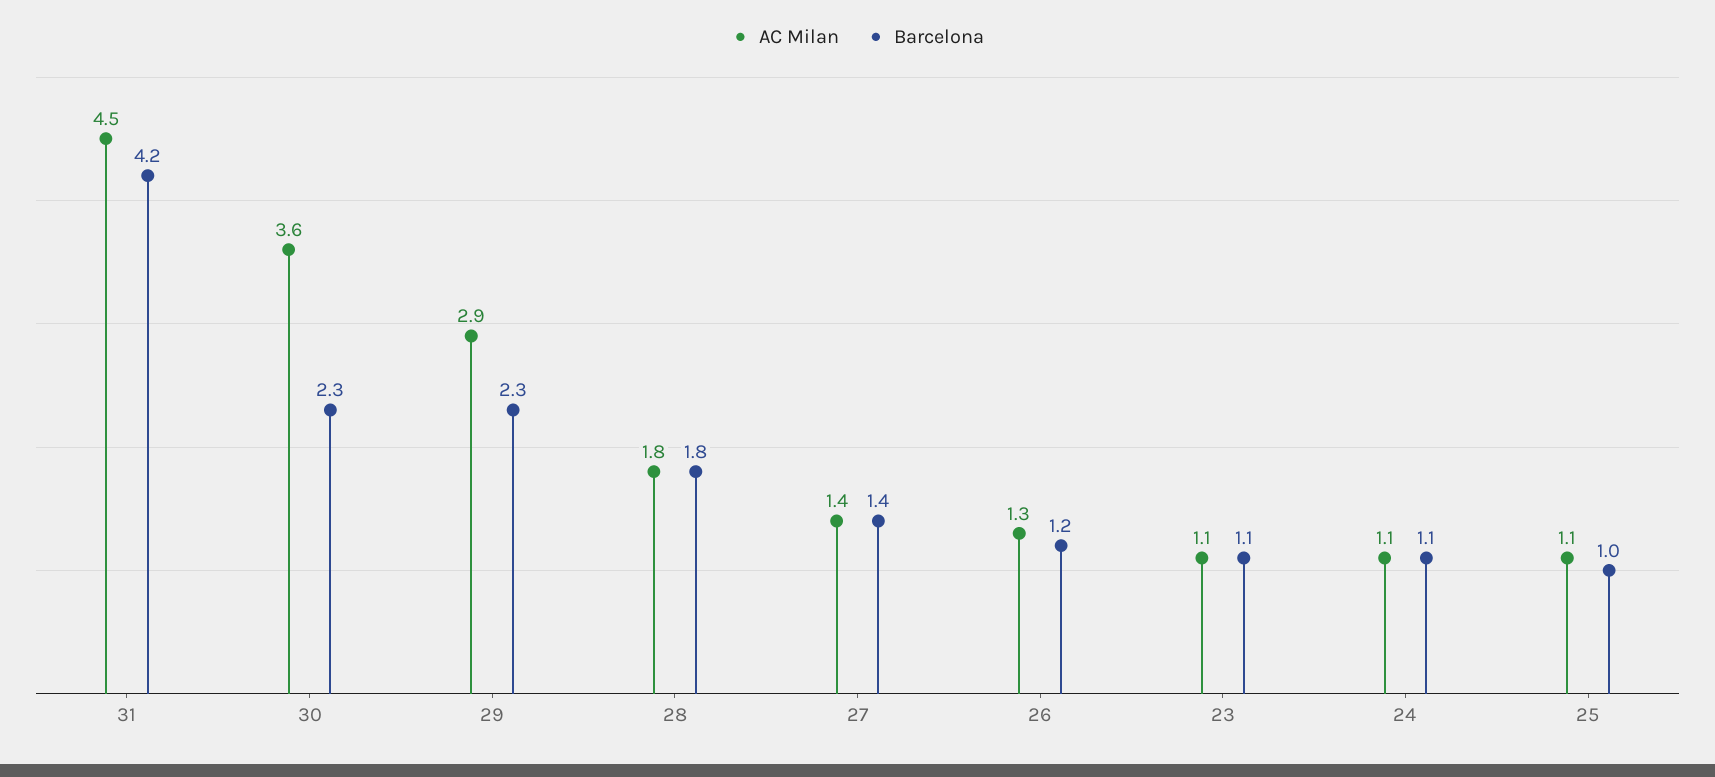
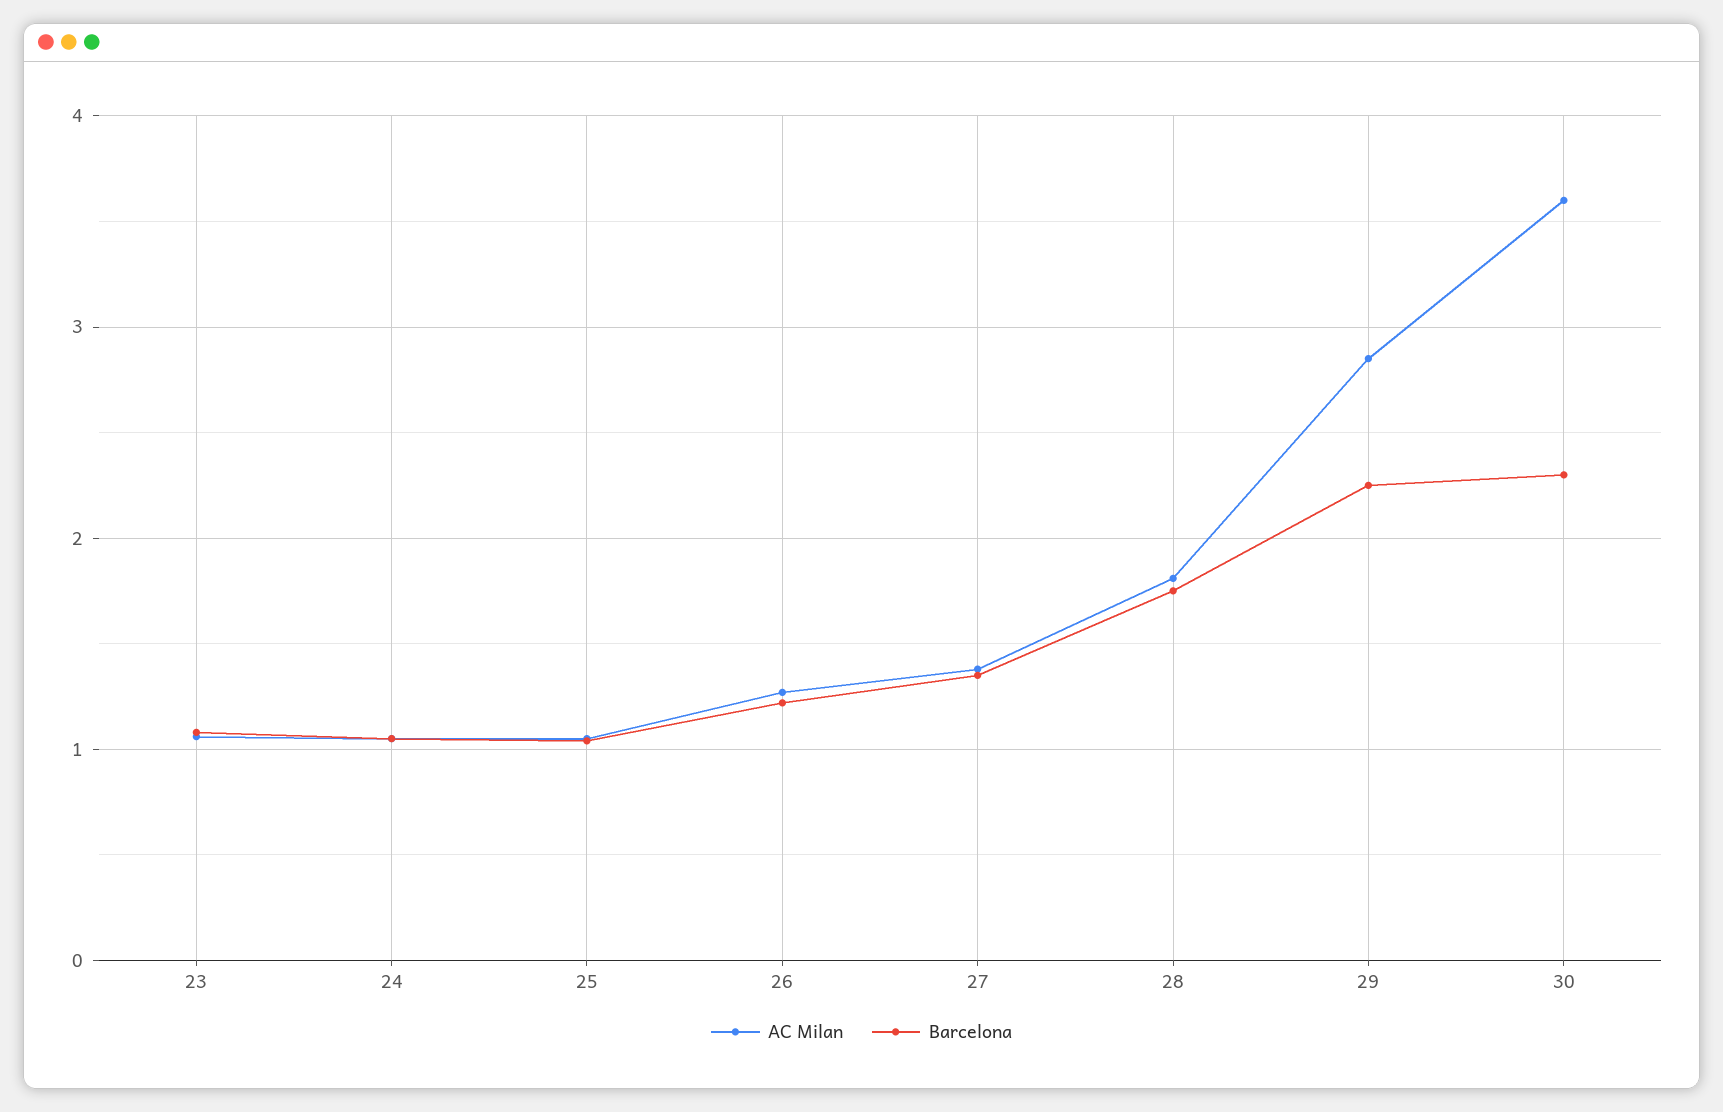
  {
    "AC Milan": {
-     "31": 4.5,
      "30": 3.6,
      "29": 2.9,
      "28": 1.8,
      "27": 1.4,
      "26": 1.3,
      "23": 1.1,
      "24": 1.1,
      "25": 1.1
    },
    "Barcelona": {
-     "31": 4.2,
      "30": 2.3,
      "29": 2.3,
      "28": 1.8,
      "27": 1.4,
      "26": 1.2,
      "23": 1.1,
      "24": 1.1,
      "25": 1
    }
  }

